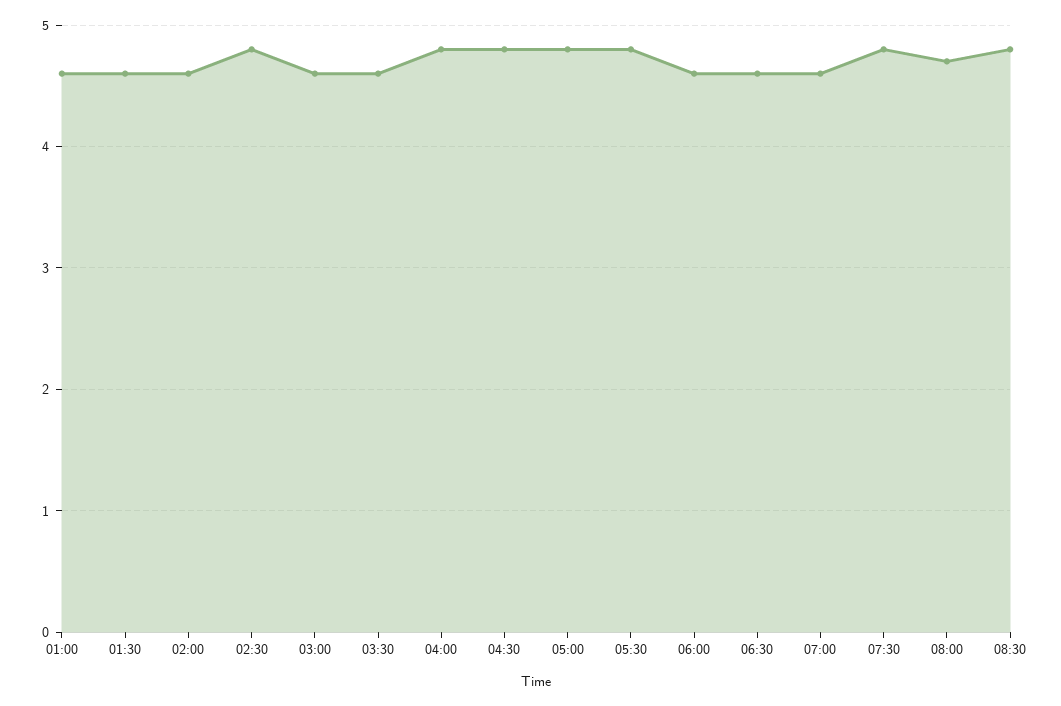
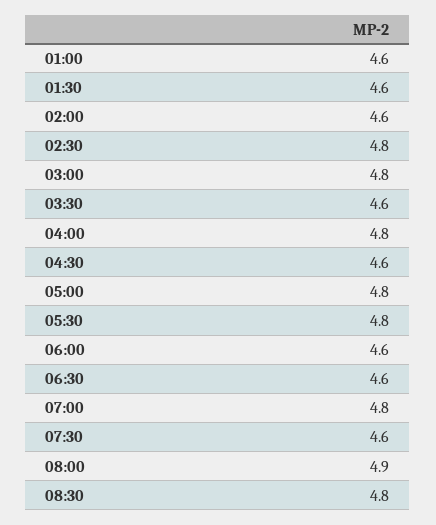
  {
    "01:00": 4.6,
    "01:30": 4.6,
    "02:00": 4.6,
    "02:30": 4.8,
-   "03:00": 4.6,
+   "03:00": 4.8,
    "03:30": 4.6,
    "04:00": 4.8,
-   "04:30": 4.8,
+   "04:30": 4.6,
    "05:00": 4.8,
    "05:30": 4.8,
    "06:00": 4.6,
    "06:30": 4.6,
-   "07:00": 4.6,
+   "07:00": 4.8,
-   "07:30": 4.8,
+   "07:30": 4.6,
-   "08:00": 4.7,
+   "08:00": 4.9,
    "08:30": 4.8
  }

